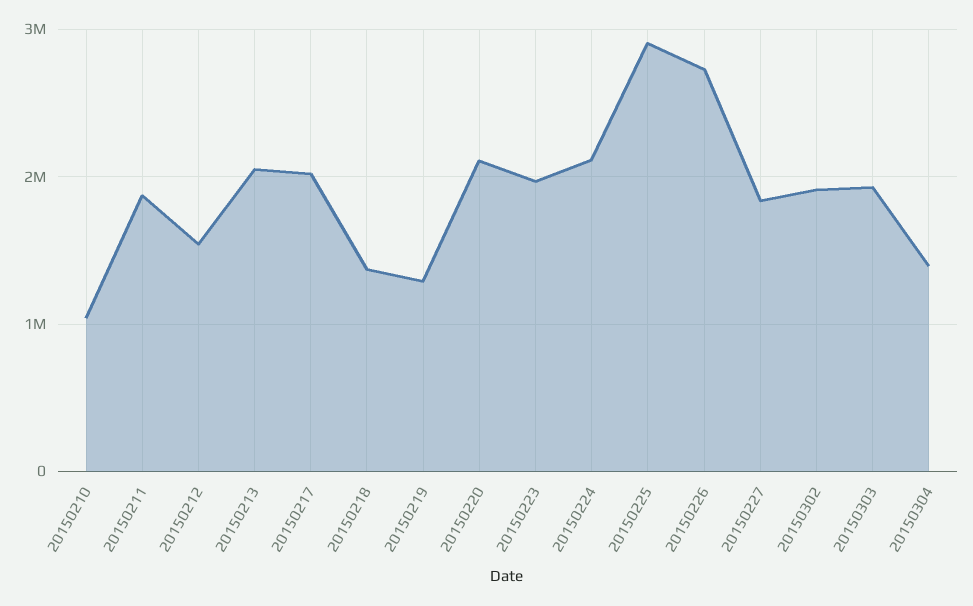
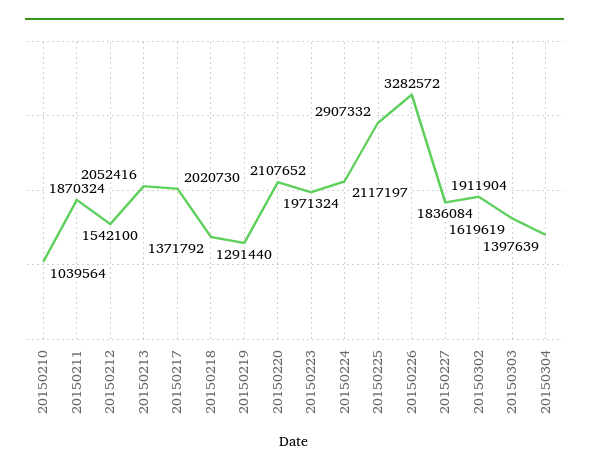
  {
    "20150210": 1039564,
    "20150211": 1870324,
    "20150212": 1542100,
    "20150213": 2052416,
    "20150217": 2020730,
    "20150218": 1371792,
    "20150219": 1291440,
    "20150220": 2107652,
    "20150223": 1971324,
    "20150224": 2117197,
    "20150225": 2907332,
-   "20150226": 2700000,
+   "20150226": 3282572,
    "20150227": 1836084,
    "20150302": 1911904,
-   "20150303": 1900000,
+   "20150303": 1619619,
    "20150304": 1397639
  }

